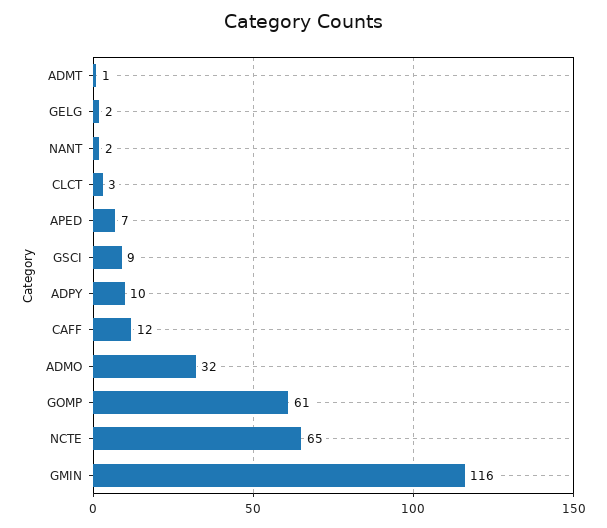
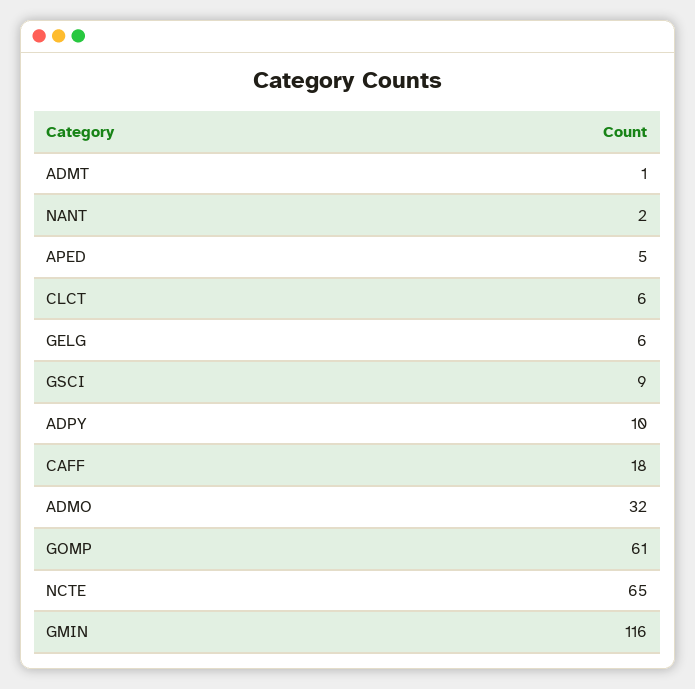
  {
    "ADMT": 1,
-   "GELG": 2,
+   "GELG": 6,
    "NANT": 2,
-   "CLCT": 3,
+   "CLCT": 6,
-   "APED": 7,
+   "APED": 5,
    "GSCI": 9,
    "ADPY": 10,
-   "CAFF": 12,
+   "CAFF": 18,
    "ADMO": 32,
    "GOMP": 61,
    "NCTE": 65,
    "GMIN": 116
  }

